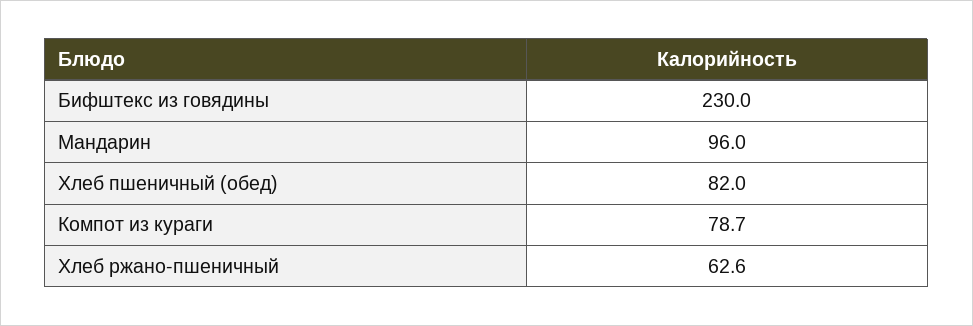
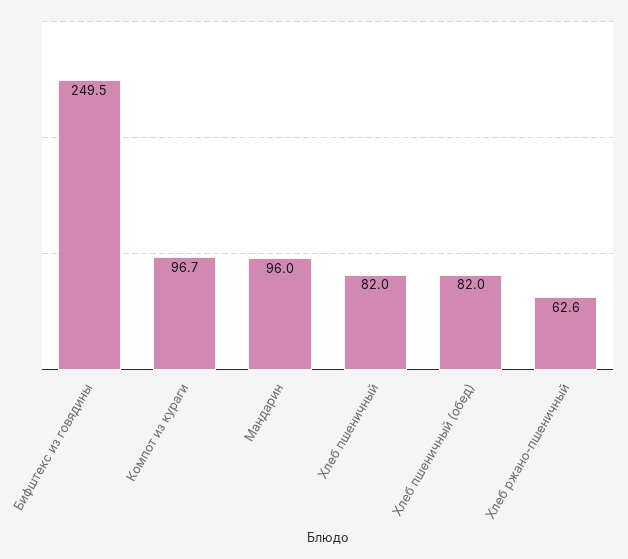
  {
-   "Бифштекс из говядины": 230,
+   "Бифштекс из говядины": 249.5,
    "Мандарин": 96,
    "Хлеб пшеничный (обед)": 82,
-   "Компот из кураги": 78.7,
+   "Компот из кураги": 96.7,
-   "Хлеб ржано-пшеничный": 62.6
+   "Хлеб ржано-пшеничный": 62.6,
+   "Хлеб пшеничный": 82
  }

